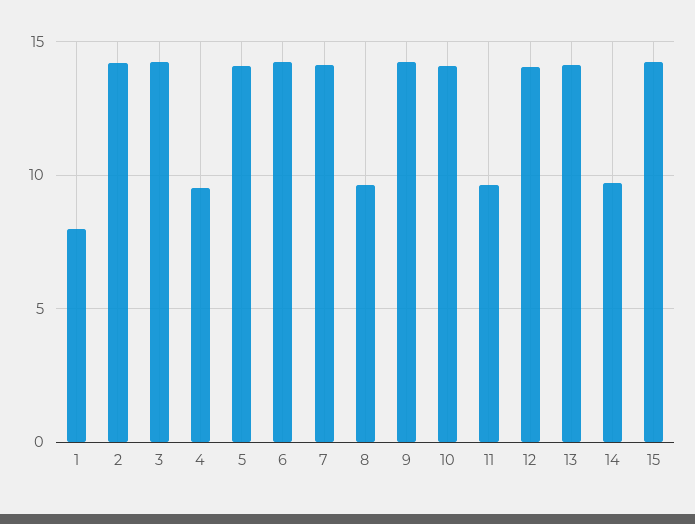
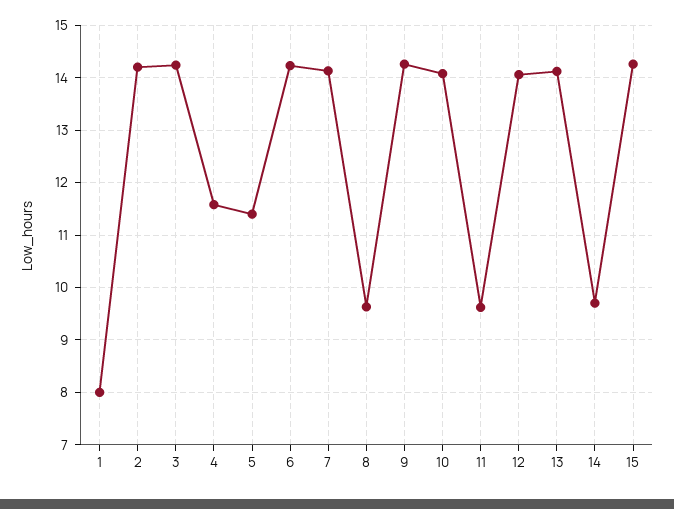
  {
    "1": 8,
    "2": 14.2,
    "3": 14.2,
-   "4": 9.5,
+   "4": 11.6,
-   "5": 14,
+   "5": 11.4,
    "6": 14.2,
    "7": 14.2,
    "8": 9.6,
    "9": 14.2,
    "10": 14,
    "11": 9.6,
    "12": 14,
    "13": 14.2,
    "14": 9.8,
    "15": 14.2
  }

